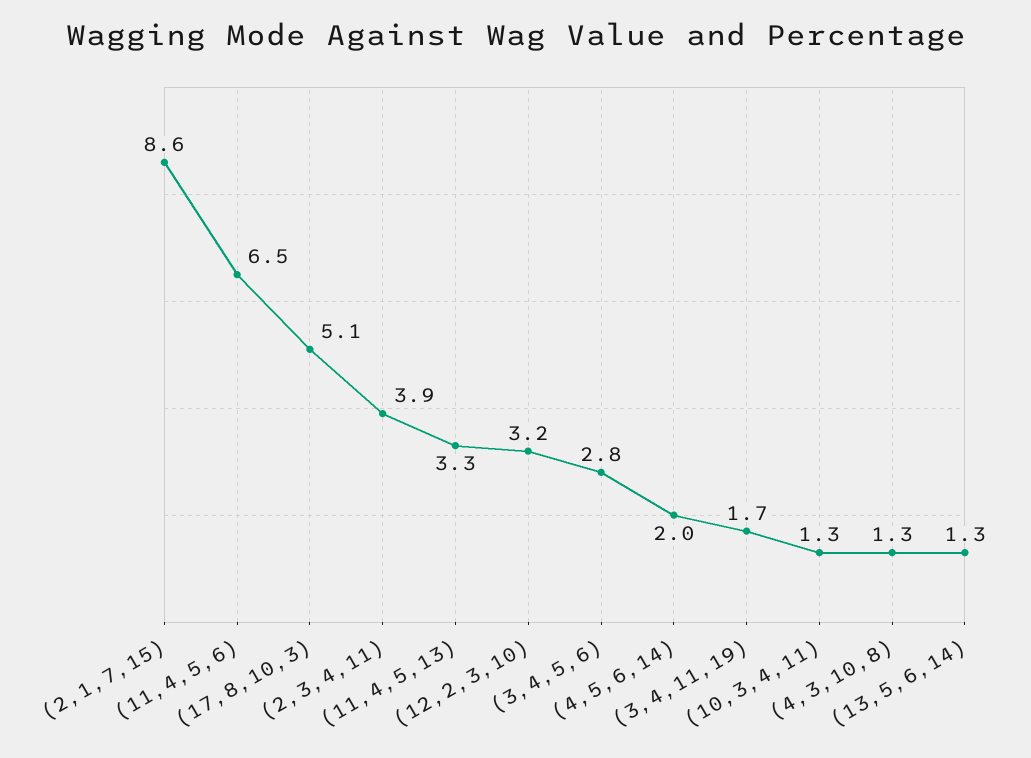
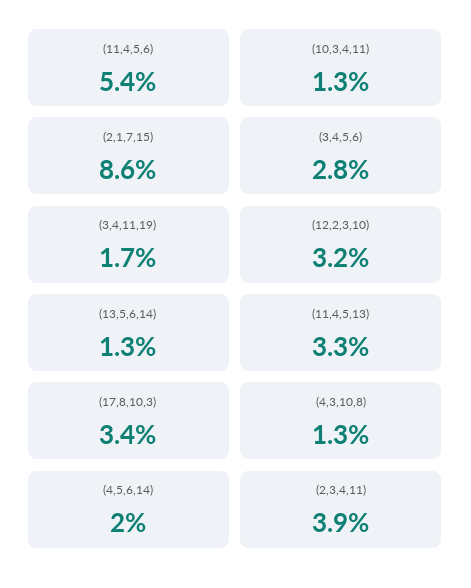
  {
    "(2,1,7,15)": 8.6,
-   "(11,4,5,6)": 6.5,
+   "(11,4,5,6)": 5.4,
-   "(17,8,10,3)": 5.1,
+   "(17,8,10,3)": 3.4,
    "(2,3,4,11)": 3.9,
    "(11,4,5,13)": 3.3,
    "(12,2,3,10)": 3.2,
    "(3,4,5,6)": 2.8,
    "(4,5,6,14)": 2,
    "(3,4,11,19)": 1.7,
    "(10,3,4,11)": 1.3,
    "(4,3,10,8)": 1.3,
    "(13,5,6,14)": 1.3
  }

